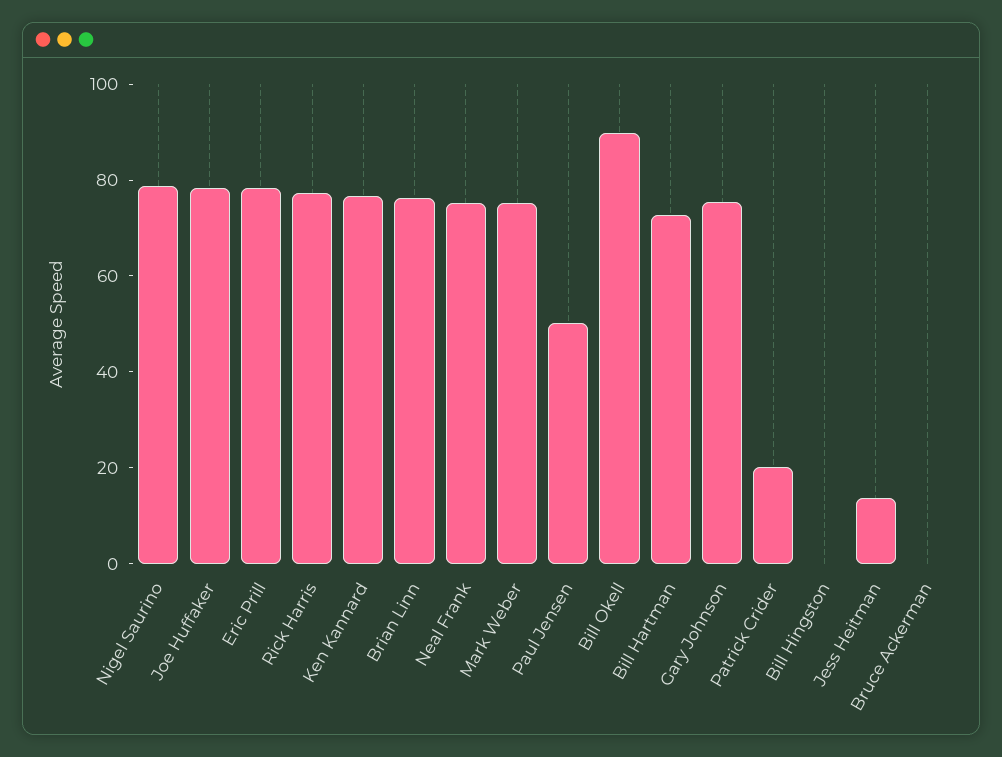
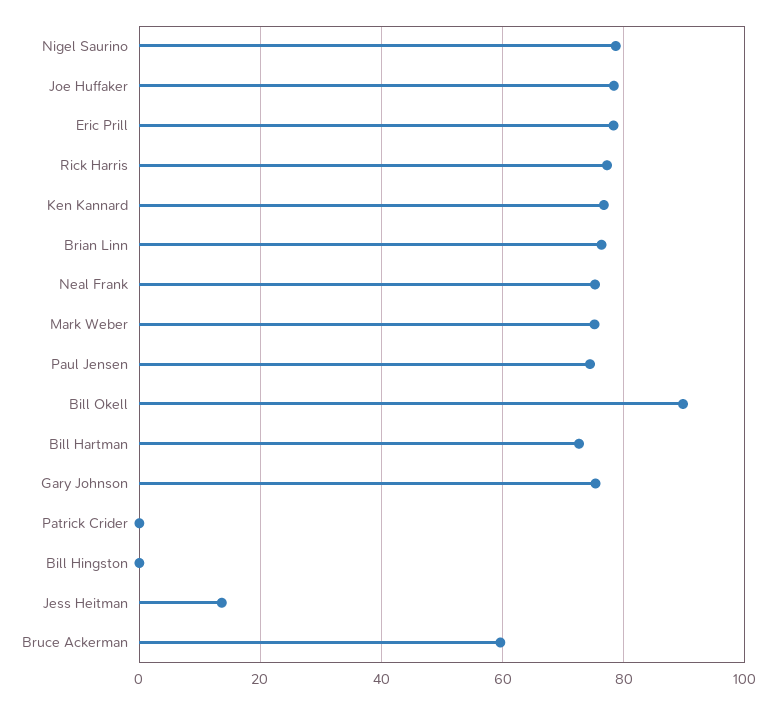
  {
    "Nigel Saurino": 78,
    "Joe Huffaker": 78,
    "Eric Prill": 78,
    "Rick Harris": 78,
    "Ken Kannard": 76,
    "Brian Linn": 76,
    "Neal Frank": 76,
    "Mark Weber": 76,
-   "Paul Jensen": 50,
+   "Paul Jensen": 74,
    "Bill Okell": 90,
    "Bill Hartman": 72,
    "Gary Johnson": 76,
-   "Patrick Crider": 20,
+   "Patrick Crider": 0,
    "Bill Hingston": 0,
    "Jess Heitman": 14,
-   "Bruce Ackerman": 0
+   "Bruce Ackerman": 60
  }

